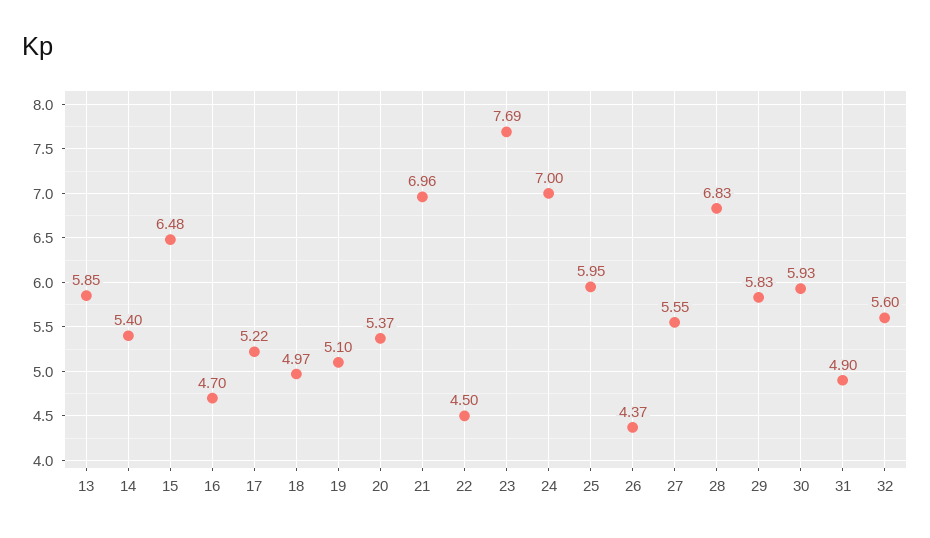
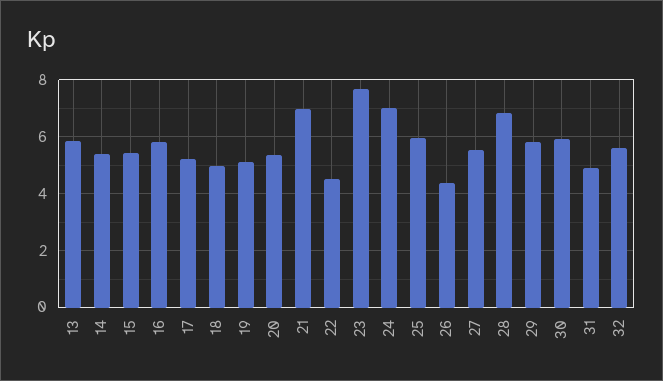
  {
    "13": 5.85,
    "14": 5.4,
-   "15": 6.48,
+   "15": 5.5,
-   "16": 4.7,
+   "16": 5.75,
    "17": 5.22,
    "18": 4.97,
    "19": 5.1,
    "20": 5.37,
    "21": 6.96,
    "22": 4.5,
    "23": 7.69,
    "24": 7,
    "25": 5.95,
    "26": 4.37,
    "27": 5.55,
    "28": 6.83,
    "29": 5.83,
    "30": 5.93,
    "31": 4.9,
    "32": 5.6
  }

